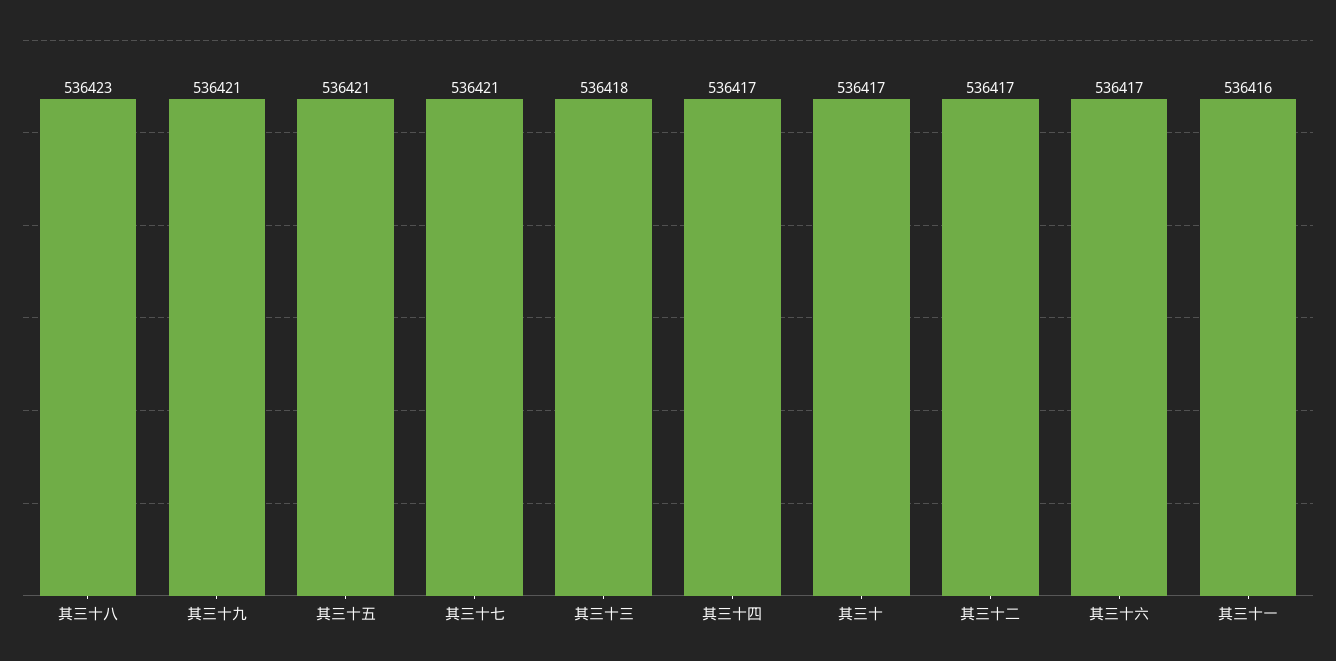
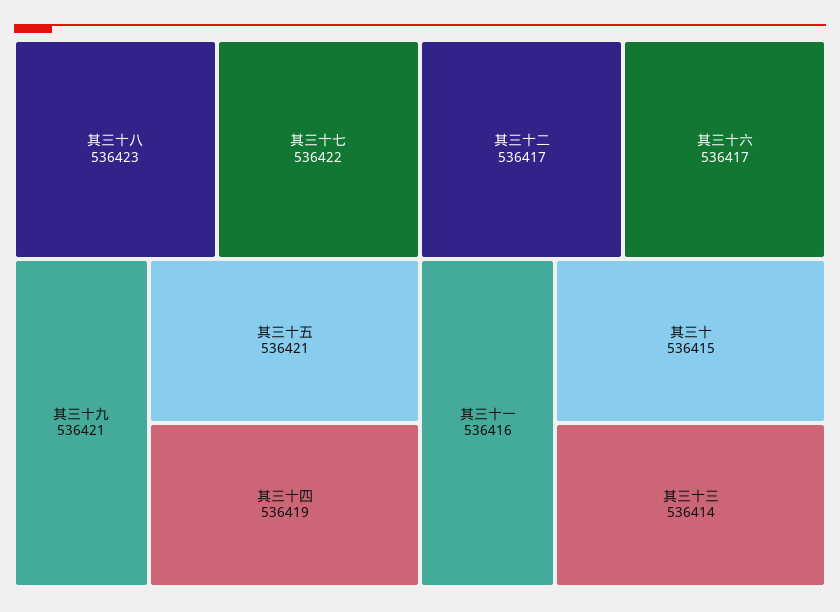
  {
    "其三十八": 536423,
    "其三十九": 536421,
    "其三十五": 536421,
-   "其三十七": 536421,
+   "其三十七": 536422,
-   "其三十三": 536418,
+   "其三十三": 536414,
-   "其三十四": 536417,
+   "其三十四": 536419,
-   "其三十": 536417,
+   "其三十": 536415,
    "其三十二": 536417,
    "其三十六": 536417,
    "其三十一": 536416
  }

